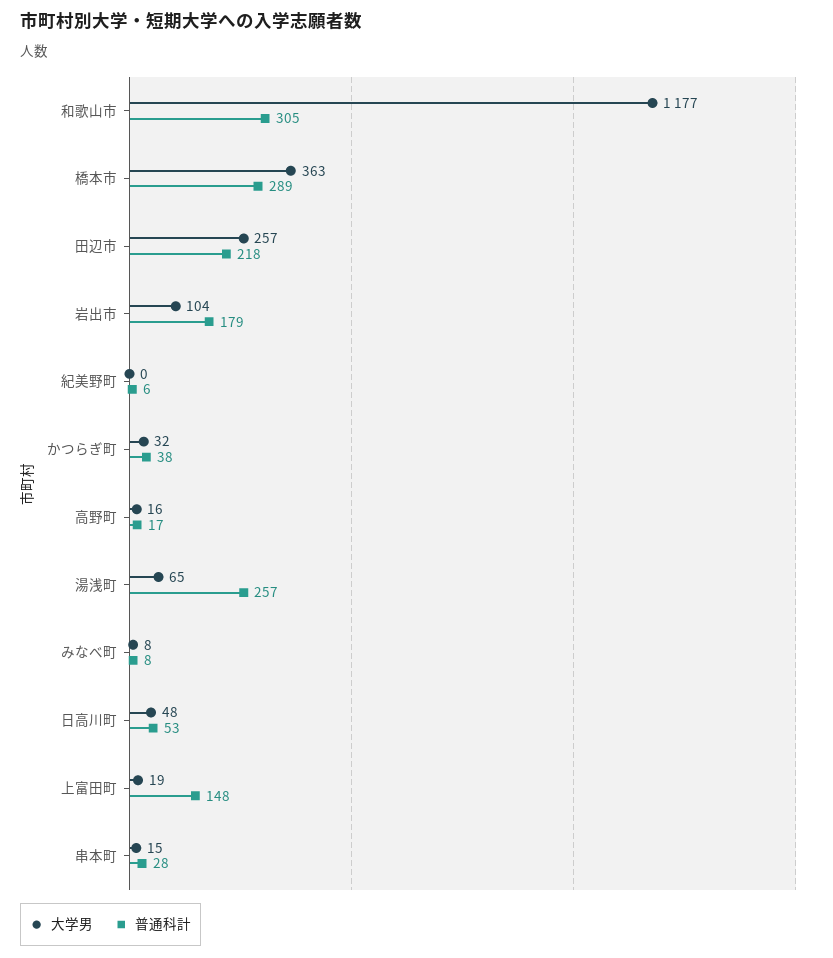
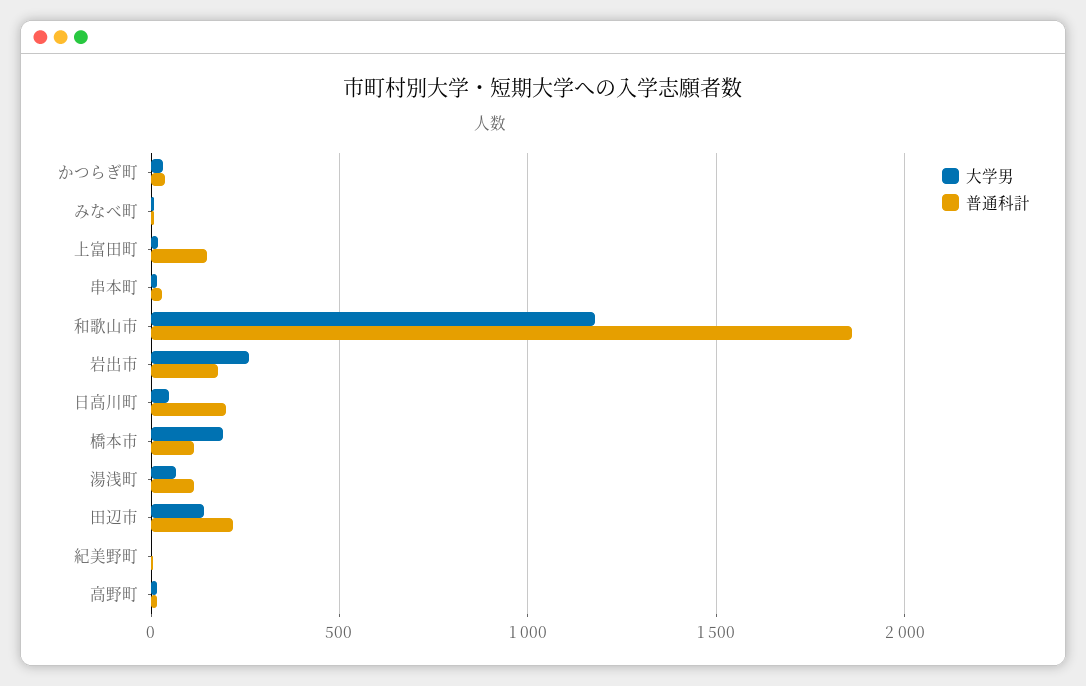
  {
    "大学男": {
      "和歌山市": 1177,
-     "橋本市": 363,
+     "橋本市": 200,
-     "田辺市": 257,
+     "田辺市": 150,
-     "岩出市": 104,
+     "岩出市": 250,
      "紀美野町": 0,
      "かつらぎ町": 32,
      "高野町": 16,
      "湯浅町": 65,
      "みなべ町": 8,
      "日高川町": 48,
      "上富田町": 19,
      "串本町": 15
    },
    "普通科計": {
-     "和歌山市": 305,
+     "和歌山市": 1850,
-     "橋本市": 289,
+     "橋本市": 100,
      "田辺市": 218,
      "岩出市": 179,
      "紀美野町": 6,
      "かつらぎ町": 38,
      "高野町": 17,
-     "湯浅町": 257,
+     "湯浅町": 100,
      "みなべ町": 8,
-     "日高川町": 53,
+     "日高川町": 200,
      "上富田町": 148,
      "串本町": 28
    }
  }

